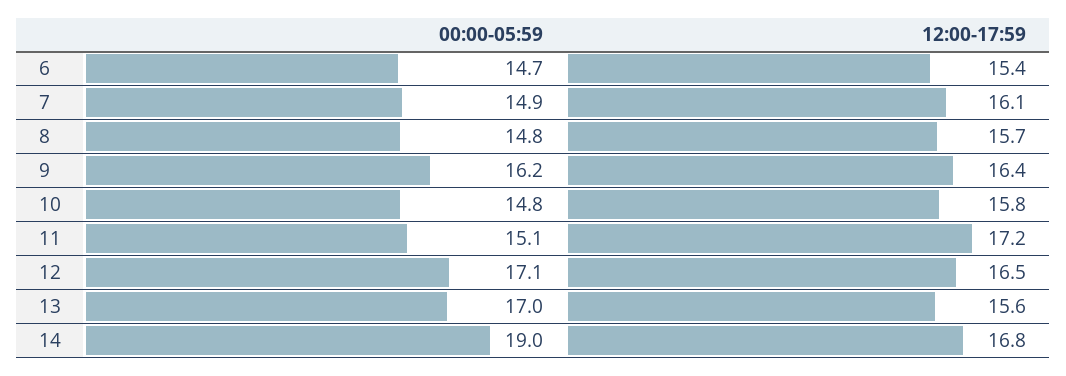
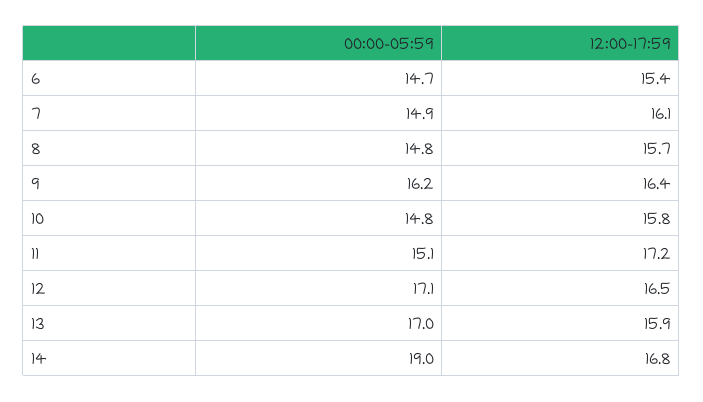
  {
    "00:00-05:59": {
      "6": 14.7,
      "7": 14.9,
      "8": 14.8,
      "9": 16.2,
      "10": 14.8,
      "11": 15.1,
      "12": 17.1,
      "13": 17,
      "14": 19
    },
    "12:00-17:59": {
      "6": 15.4,
      "7": 16.1,
      "8": 15.7,
      "9": 16.4,
      "10": 15.8,
      "11": 17.2,
      "12": 16.5,
-     "13": 15.6,
+     "13": 15.9,
      "14": 16.8
    }
  }

